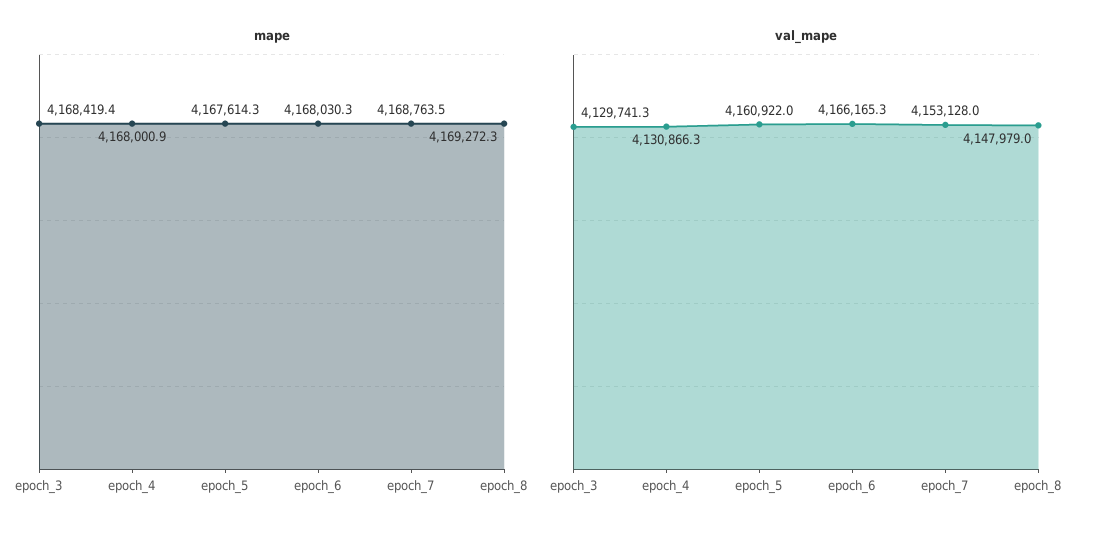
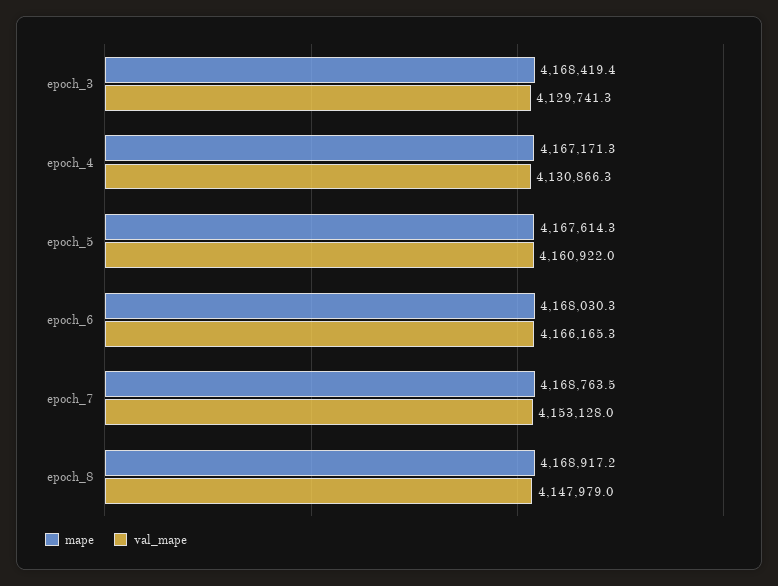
  {
    "mape": {
      "epoch_3": 4168419.4,
-     "epoch_4": 4168000.9,
+     "epoch_4": 4167171.3,
      "epoch_5": 4167614.3,
      "epoch_6": 4168030.3,
      "epoch_7": 4168763.5,
-     "epoch_8": 4169272.3
+     "epoch_8": 4168917.2
    },
    "val_mape": {
      "epoch_3": 4129741.3,
      "epoch_4": 4130866.3,
      "epoch_5": 4160922,
      "epoch_6": 4166165.3,
      "epoch_7": 4153128,
      "epoch_8": 4147979
    }
  }

